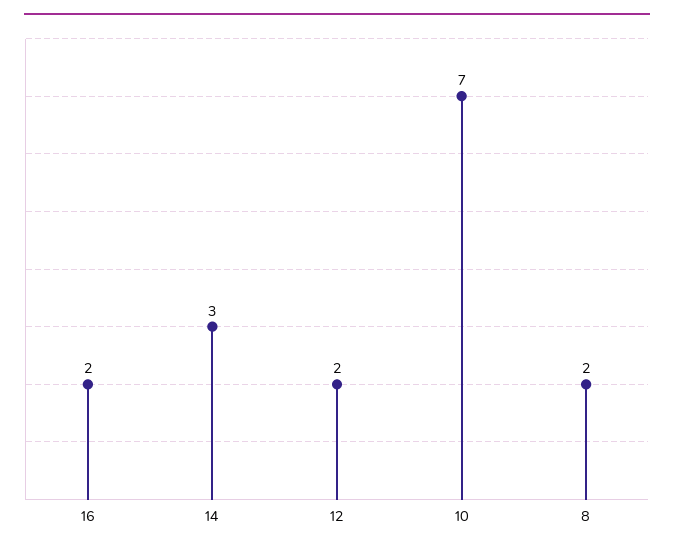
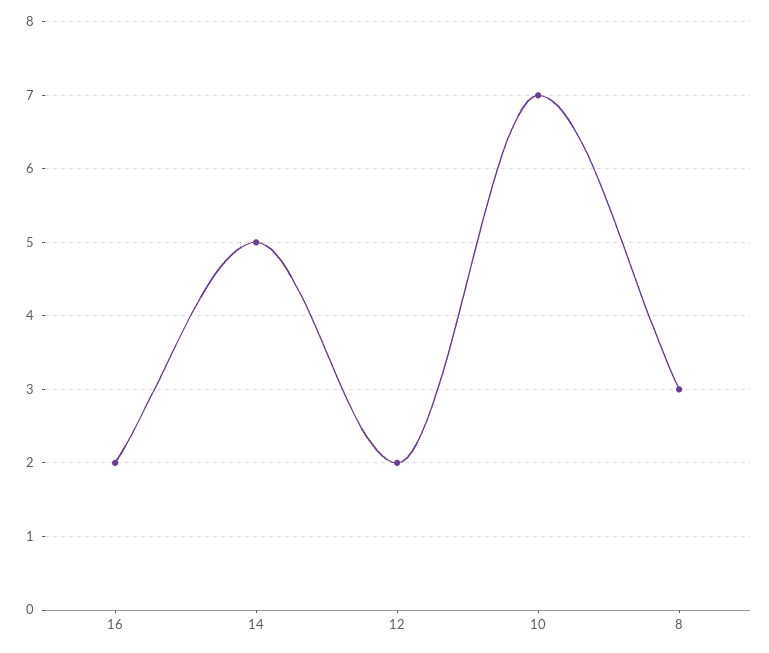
  {
    "16": 2,
-   "14": 3,
+   "14": 5,
    "12": 2,
    "10": 7,
-   "8": 2
+   "8": 3
  }

